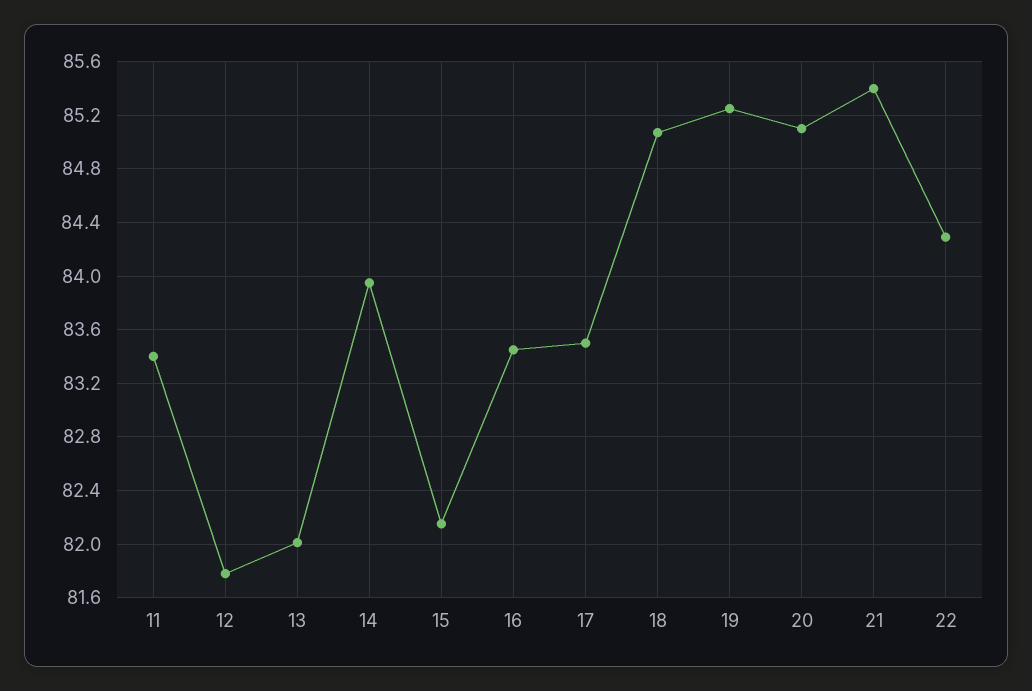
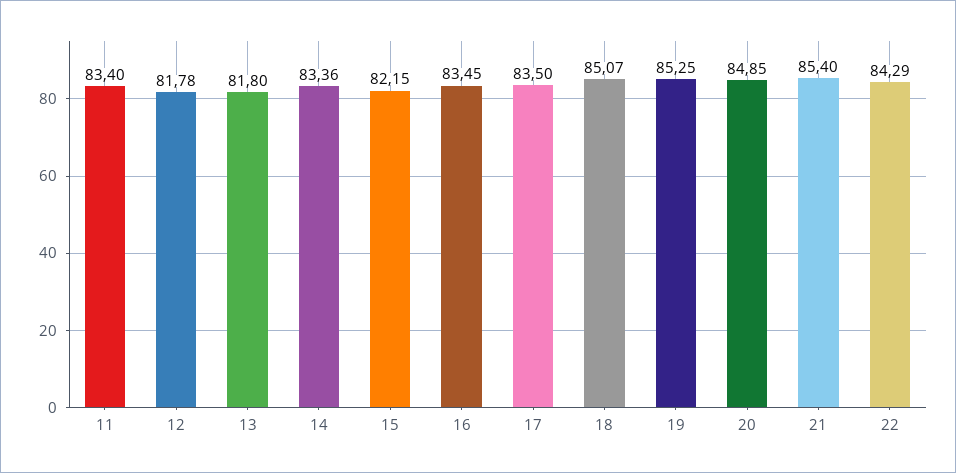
  {
    "11": 83.4,
    "12": 81.78,
-   "13": 82,
+   "13": 81.8,
-   "14": 83.95,
+   "14": 83.36,
    "15": 82.15,
    "16": 83.45,
    "17": 83.5,
    "18": 85.07,
    "19": 85.25,
-   "20": 85.1,
+   "20": 84.85,
    "21": 85.4,
    "22": 84.29
  }

